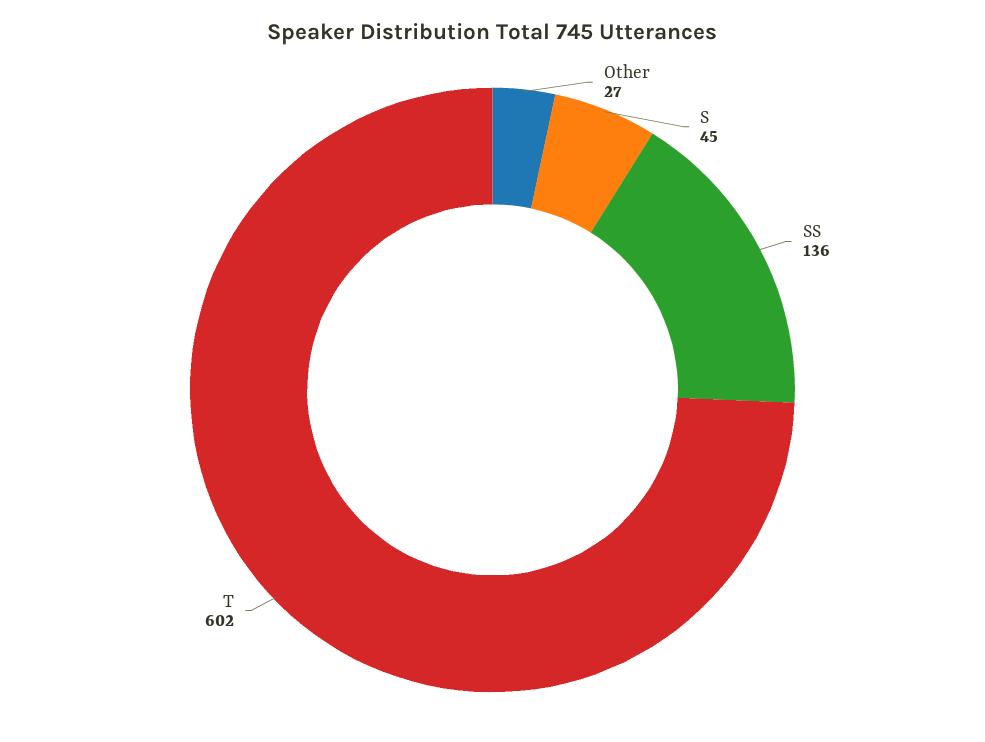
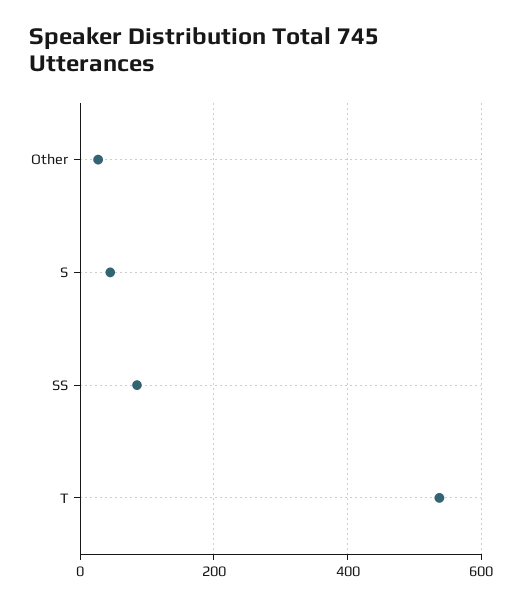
  {
    "Other": 27,
    "S": 45,
-   "SS": 136,
+   "SS": 80,
-   "T": 602
+   "T": 540
  }

